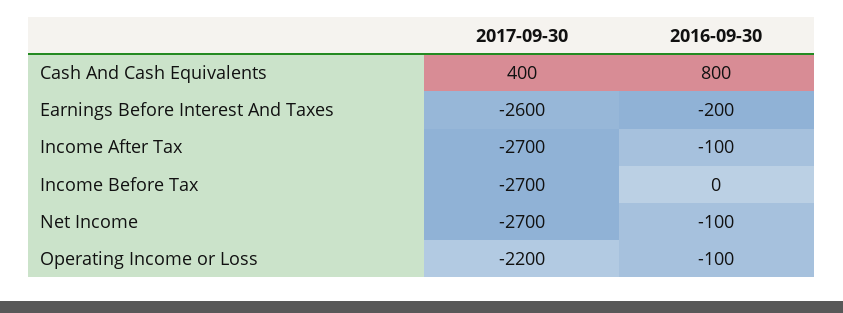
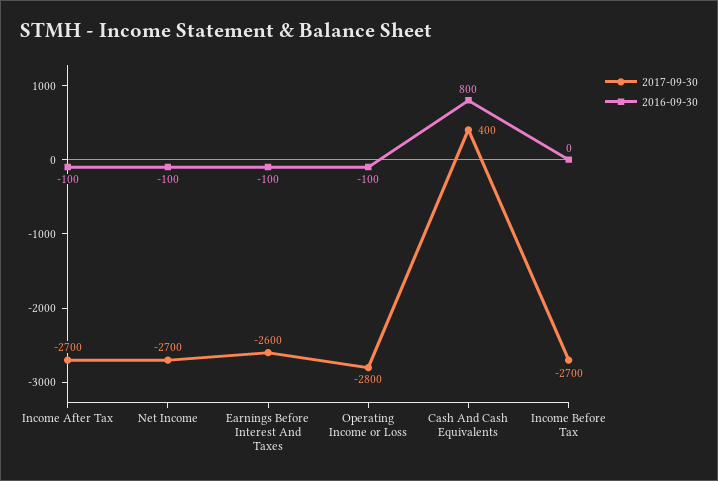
  {
    "2017-09-30": {
      "Cash And Cash Equivalents": 400,
      "Earnings Before Interest And Taxes": -2600,
      "Income After Tax": -2700,
      "Income Before Tax": -2700,
      "Net Income": -2700,
-     "Operating Income or Loss": -2200
+     "Operating Income or Loss": -2800
    },
    "2016-09-30": {
      "Cash And Cash Equivalents": 800,
-     "Earnings Before Interest And Taxes": -200,
+     "Earnings Before Interest And Taxes": -100,
      "Income After Tax": -100,
      "Income Before Tax": 0,
      "Net Income": -100,
      "Operating Income or Loss": -100
    }
  }

